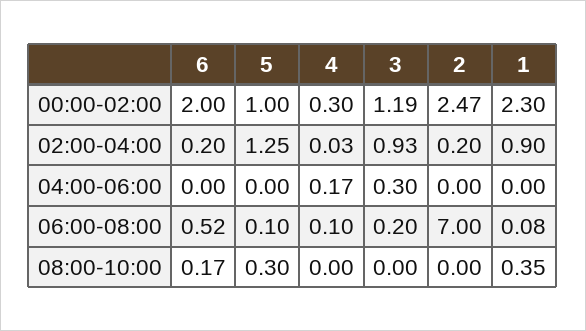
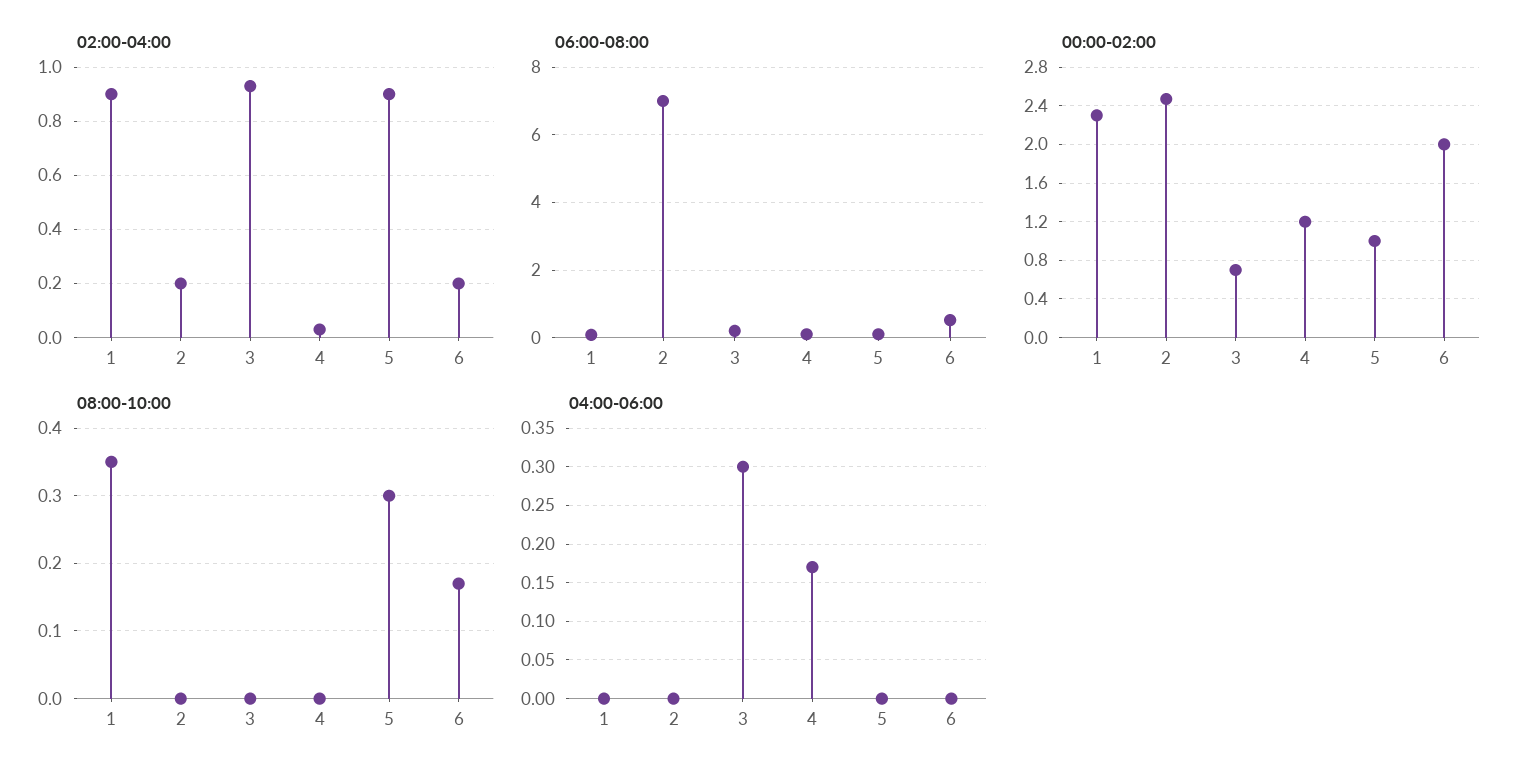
  {
    "00:00-02:00": {
      "6": 2,
      "5": 1,
-     "4": 0.3,
+     "4": 1.2,
-     "3": 1.19,
+     "3": 0.7,
      "2": 2.47,
      "1": 2.3
    },
    "02:00-04:00": {
      "6": 0.2,
-     "5": 1.25,
+     "5": 0.9,
      "4": 0.03,
      "3": 0.93,
      "2": 0.2,
      "1": 0.9
    },
    "04:00-06:00": {
      "6": 0,
      "5": 0,
      "4": 0.17,
      "3": 0.3,
      "2": 0,
      "1": 0
    },
    "06:00-08:00": {
      "6": 0.52,
      "5": 0.1,
      "4": 0.1,
      "3": 0.2,
      "2": 7,
      "1": 0.08
    },
    "08:00-10:00": {
      "6": 0.17,
      "5": 0.3,
      "4": 0,
      "3": 0,
      "2": 0,
      "1": 0.35
    }
  }

